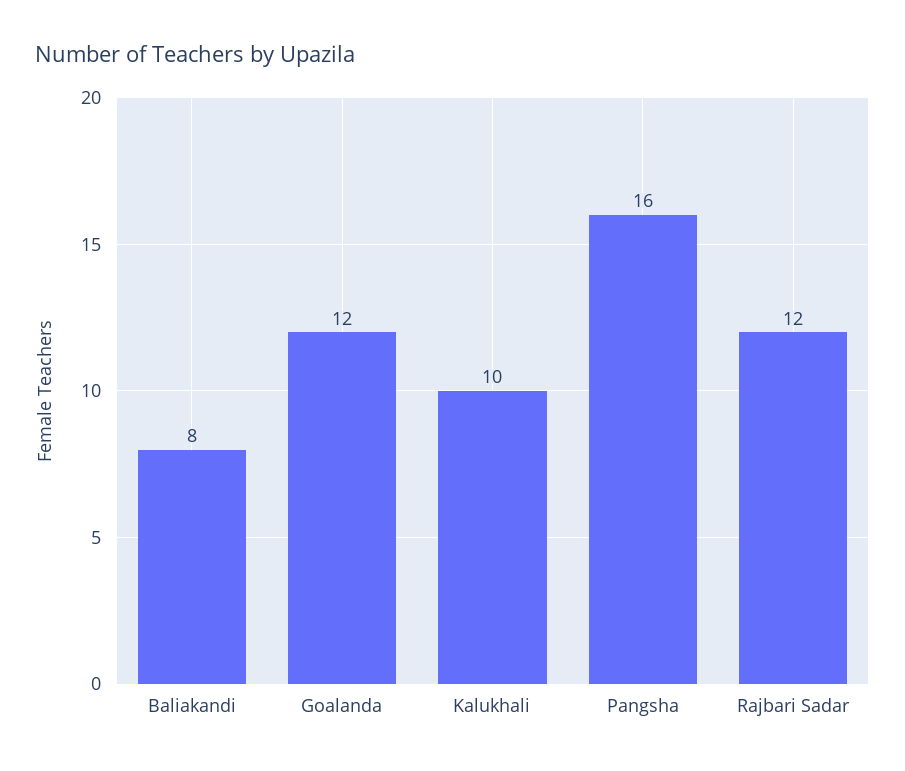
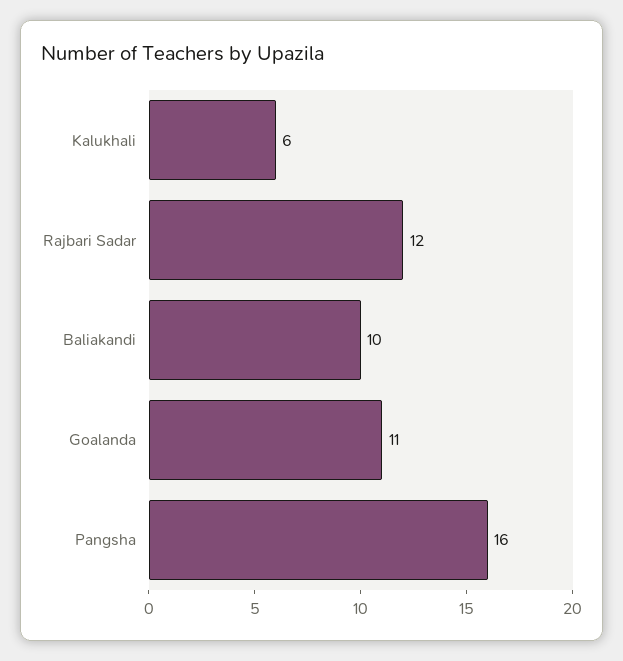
  {
-   "Baliakandi": 8,
+   "Baliakandi": 10,
-   "Goalanda": 12,
+   "Goalanda": 11,
-   "Kalukhali": 10,
+   "Kalukhali": 6,
    "Pangsha": 16,
    "Rajbari Sadar": 12
  }

